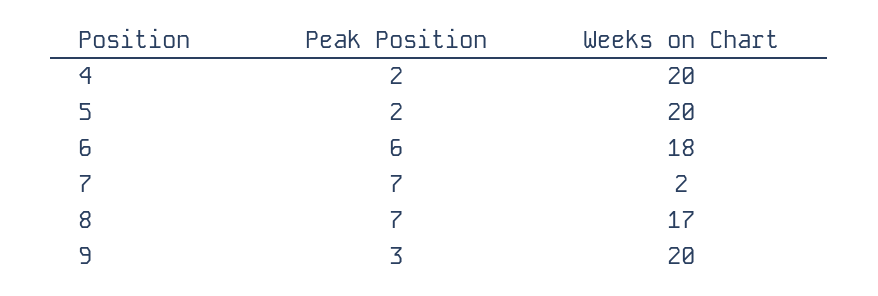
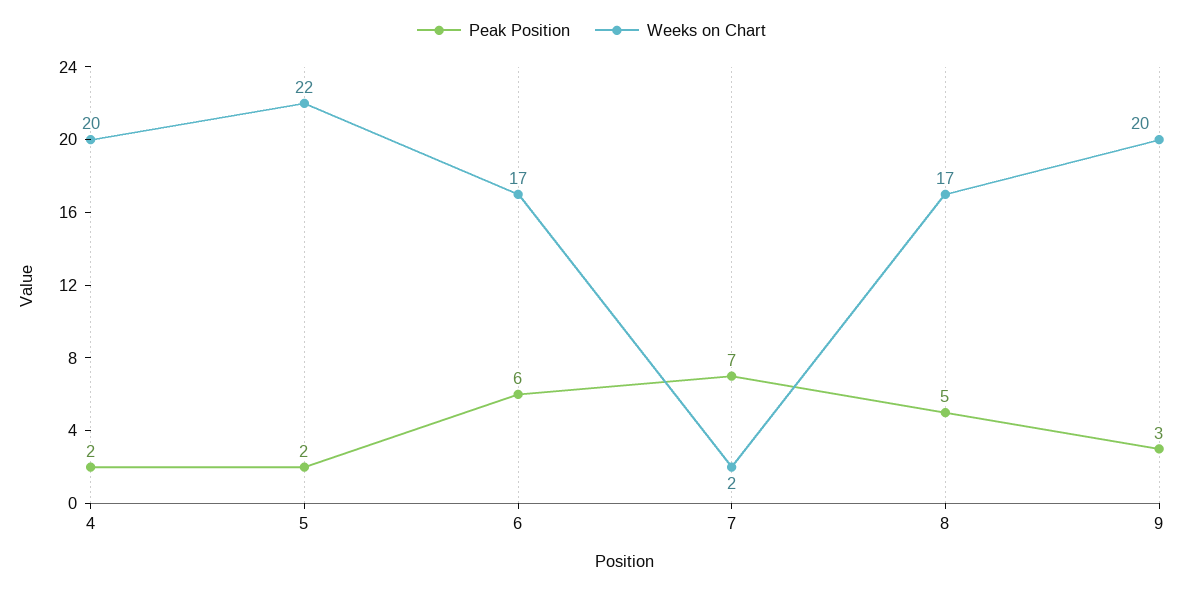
  {
    "Peak Position": {
      "4": 2,
      "5": 2,
      "6": 6,
      "7": 7,
-     "8": 7,
+     "8": 5,
      "9": 3
    },
    "Weeks on Chart": {
      "4": 20,
-     "5": 20,
+     "5": 22,
-     "6": 18,
+     "6": 17,
      "7": 2,
      "8": 17,
      "9": 20
    }
  }

